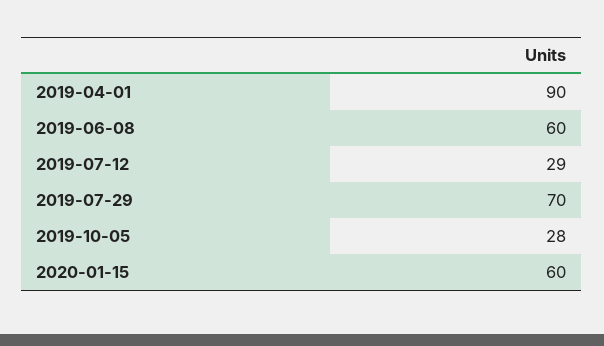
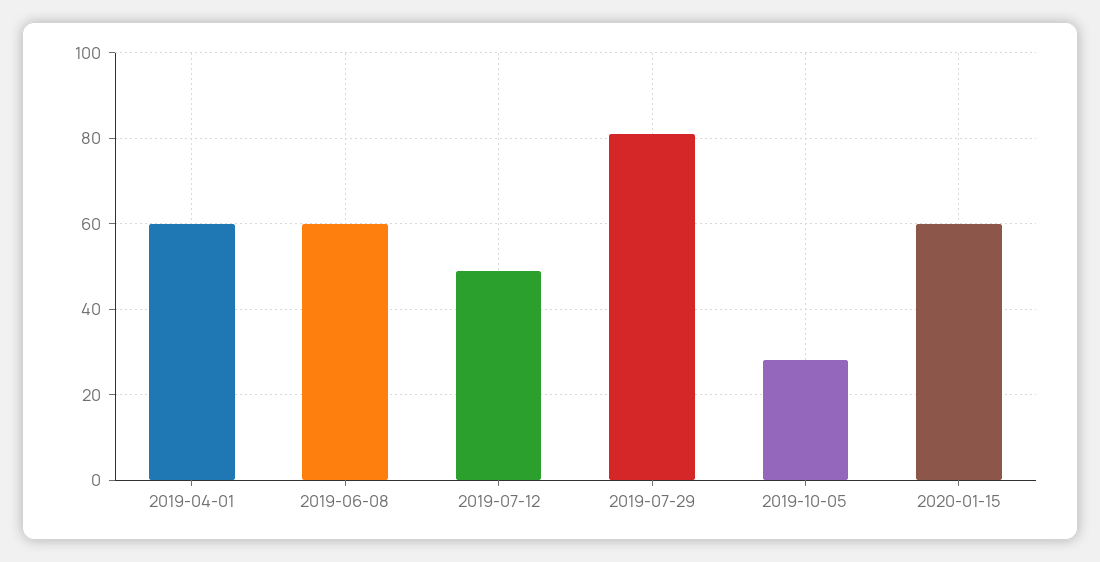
  {
-   "2019-04-01": 90,
+   "2019-04-01": 60,
    "2019-06-08": 60,
-   "2019-07-12": 29,
+   "2019-07-12": 50,
-   "2019-07-29": 70,
+   "2019-07-29": 80,
    "2019-10-05": 28,
    "2020-01-15": 60
  }

